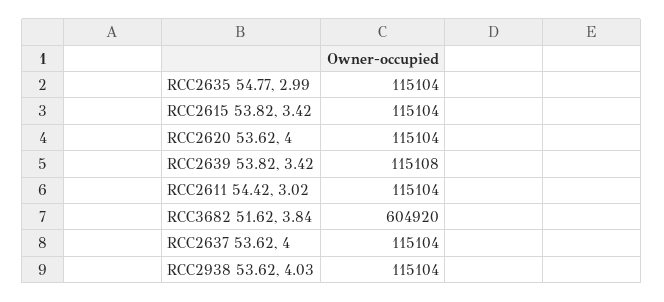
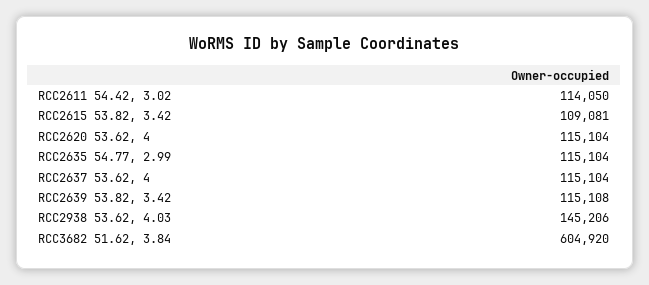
  {
    "RCC2635 54.77, 2.99": 115104,
-   "RCC2615 53.82, 3.42": 115104,
+   "RCC2615 53.82, 3.42": 109081,
    "RCC2620 53.62, 4": 115104,
    "RCC2639 53.82, 3.42": 115108,
-   "RCC2611 54.42, 3.02": 115104,
+   "RCC2611 54.42, 3.02": 114050,
    "RCC3682 51.62, 3.84": 604920,
    "RCC2637 53.62, 4": 115104,
-   "RCC2938 53.62, 4.03": 115104
+   "RCC2938 53.62, 4.03": 145206
  }

